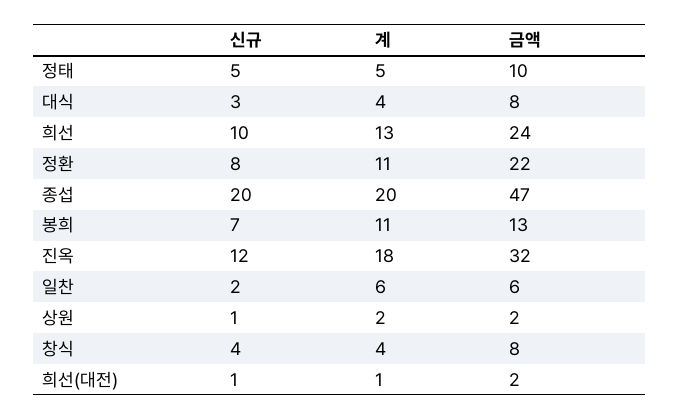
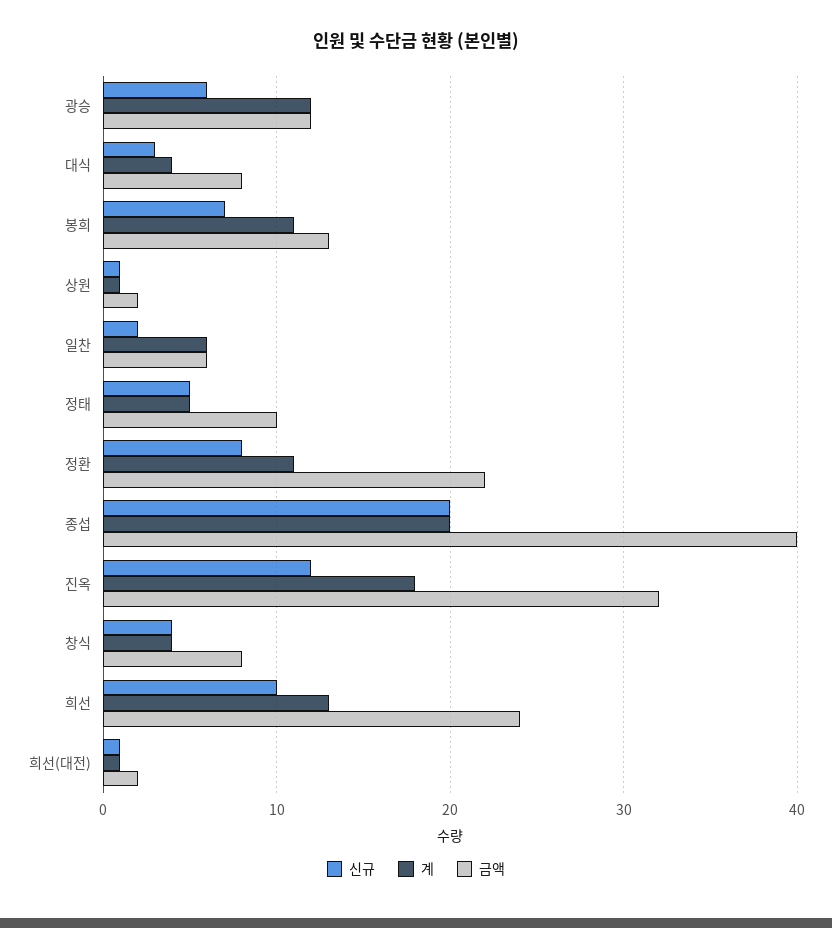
  {
    "신규": {
      "정태": 5,
      "대식": 3,
      "희선": 10,
      "정환": 8,
      "종섭": 20,
      "봉희": 7,
      "진옥": 12,
      "일찬": 2,
      "상원": 1,
      "창식": 4,
-     "희선(대전)": 1
+     "희선(대전)": 1,
+     "광승": 6
    },
    "계": {
      "정태": 5,
      "대식": 4,
      "희선": 13,
      "정환": 11,
      "종섭": 20,
      "봉희": 11,
      "진옥": 18,
      "일찬": 6,
-     "상원": 2,
+     "상원": 1,
      "창식": 4,
-     "희선(대전)": 1
+     "희선(대전)": 1,
+     "광승": 12
    },
    "금액": {
      "정태": 10,
      "대식": 8,
      "희선": 24,
      "정환": 22,
-     "종섭": 47,
+     "종섭": 40,
      "봉희": 13,
      "진옥": 32,
      "일찬": 6,
      "상원": 2,
      "창식": 8,
-     "희선(대전)": 2
+     "희선(대전)": 2,
+     "광승": 12
    }
  }

